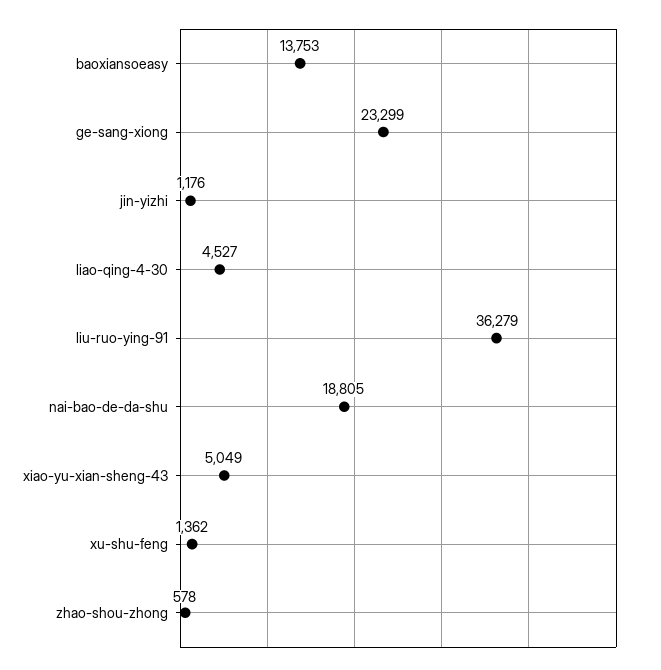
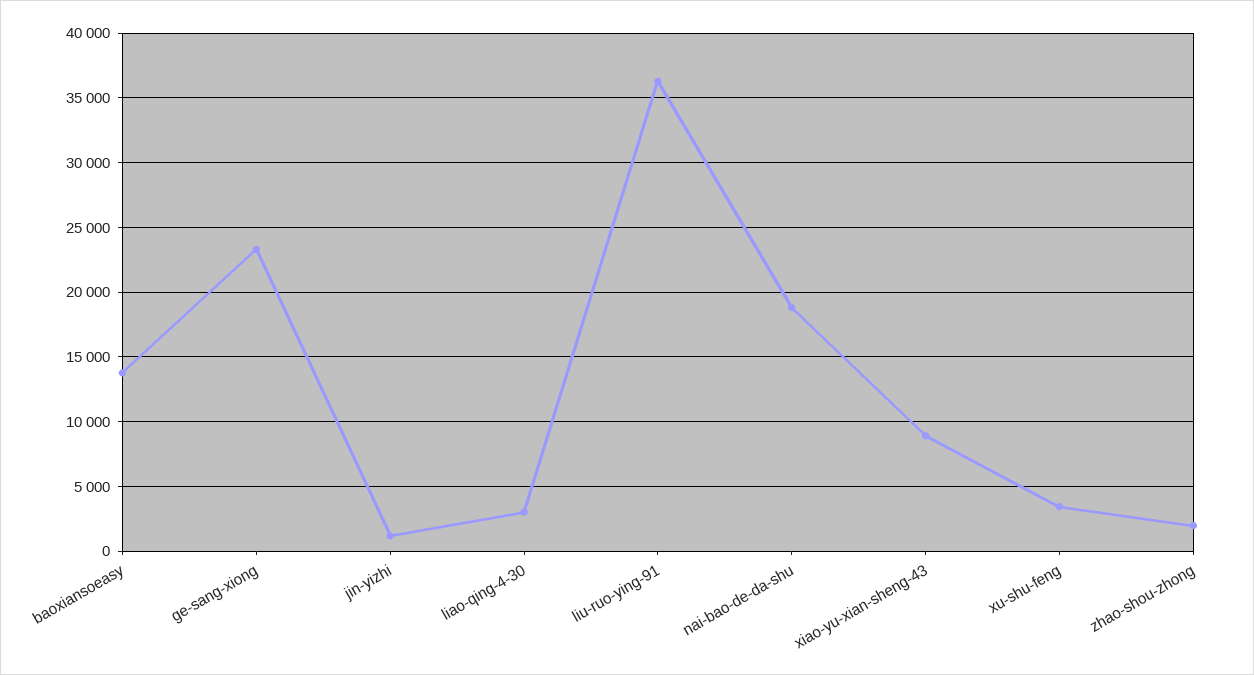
  {
    "baoxiansoeasy": 13753,
    "ge-sang-xiong": 23299,
    "jin-yizhi": 1176,
-   "liao-qing-4-30": 4527,
+   "liao-qing-4-30": 3000,
    "liu-ruo-ying-91": 36279,
    "nai-bao-de-da-shu": 18805,
-   "xiao-yu-xian-sheng-43": 5049,
+   "xiao-yu-xian-sheng-43": 9000,
-   "xu-shu-feng": 1362,
+   "xu-shu-feng": 3500,
-   "zhao-shou-zhong": 578
+   "zhao-shou-zhong": 2000
  }

